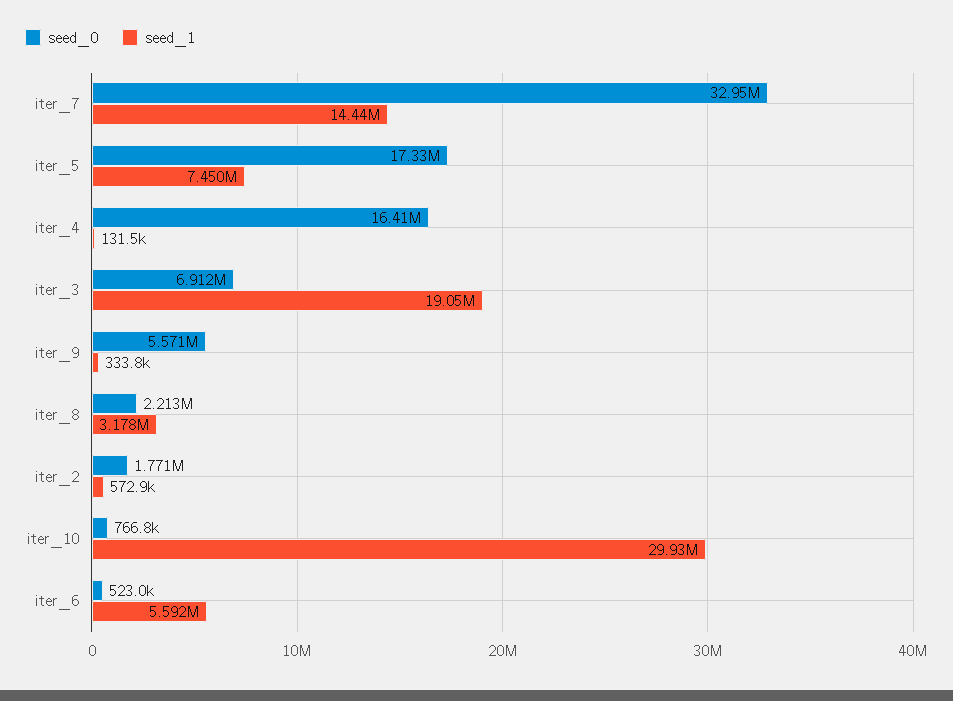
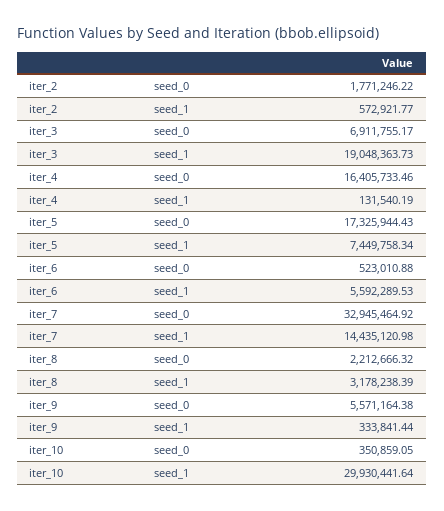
  {
    "seed_0": {
      "iter_7": 32945464.92,
      "iter_5": 17325944.43,
      "iter_4": 16405733.46,
      "iter_3": 6911755.17,
      "iter_9": 5571164.38,
      "iter_8": 2212666.32,
      "iter_2": 1771246.22,
-     "iter_10": 766800,
+     "iter_10": 350859.05,
      "iter_6": 523010.88
    },
    "seed_1": {
      "iter_7": 14435120.98,
      "iter_5": 7449758.34,
      "iter_4": 131540.19,
      "iter_3": 19048363.73,
      "iter_9": 333841.44,
      "iter_8": 3178238.39,
      "iter_2": 572921.77,
      "iter_10": 29930441.64,
      "iter_6": 5592289.53
    }
  }

